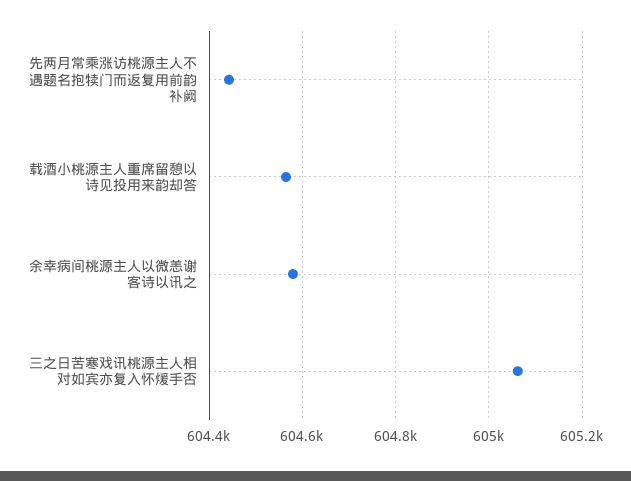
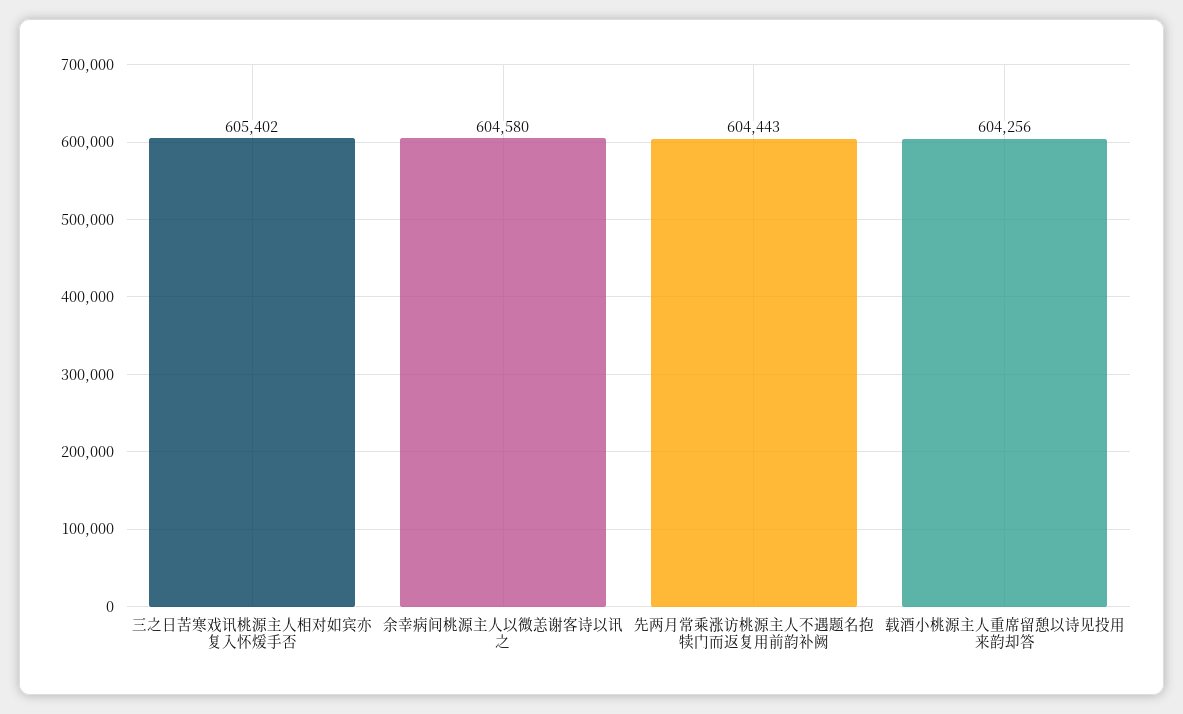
  {
    "先两月常乘涨访桃源主人不遇题名抱犊门而返复用前韵补阙": 604443,
-   "载酒小桃源主人重席留憩以诗见投用来韵却答": 604560,
+   "载酒小桃源主人重席留憩以诗见投用来韵却答": 604256,
    "余幸病间桃源主人以微恙谢客诗以讯之": 604580,
-   "三之日苦寒戏讯桃源主人相对如宾亦复入怀煖手否": 605060
+   "三之日苦寒戏讯桃源主人相对如宾亦复入怀煖手否": 605402
  }

